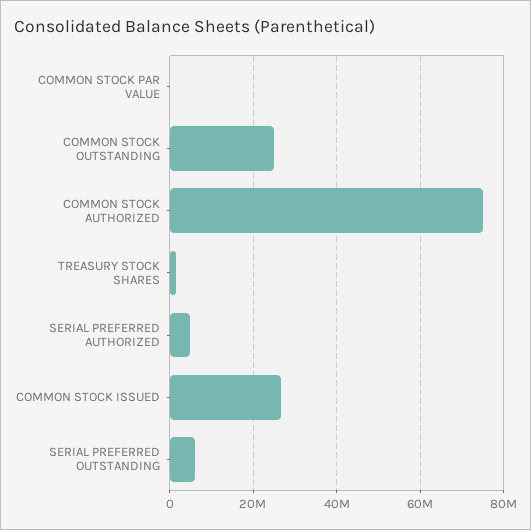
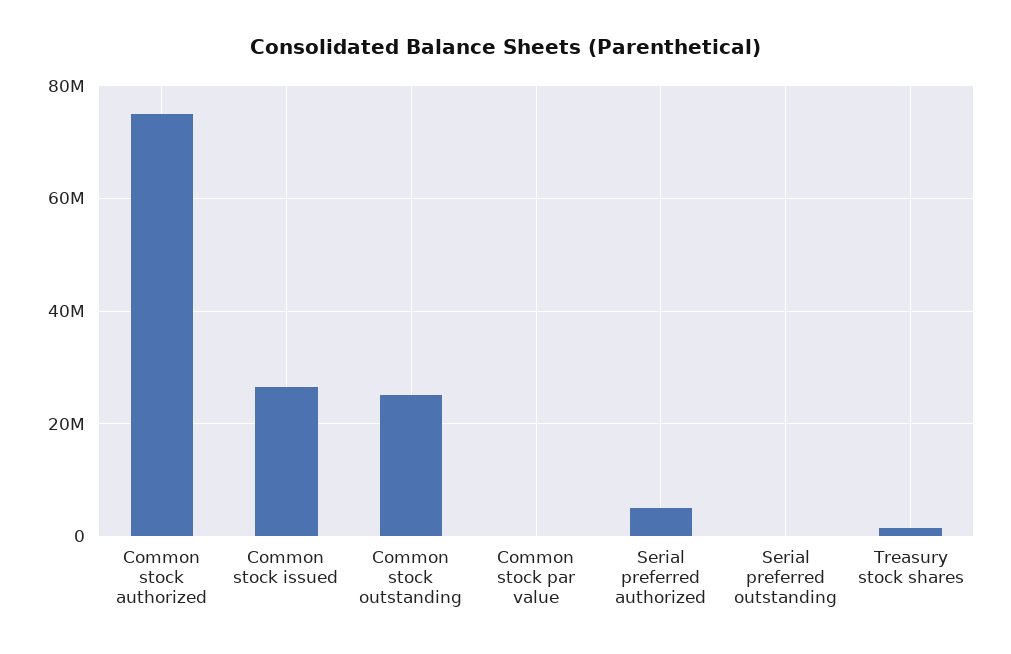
  {
    "COMMON STOCK PAR VALUE": 0,
    "COMMON STOCK OUTSTANDING": 26000000,
    "COMMON STOCK AUTHORIZED": 76000000,
    "TREASURY STOCK SHARES": 2000000,
    "SERIAL PREFERRED AUTHORIZED": 6000000,
    "COMMON STOCK ISSUED": 26000000,
-   "SERIAL PREFERRED OUTSTANDING": 6000000
+   "SERIAL PREFERRED OUTSTANDING": 0
  }

